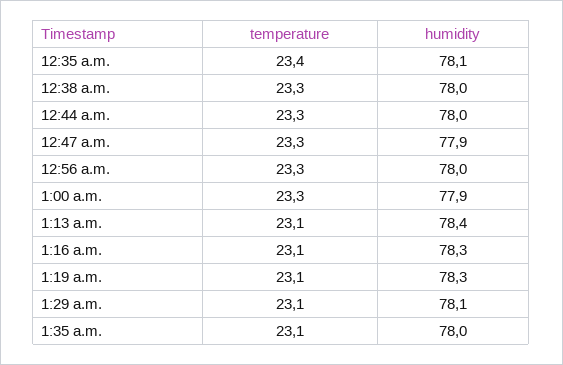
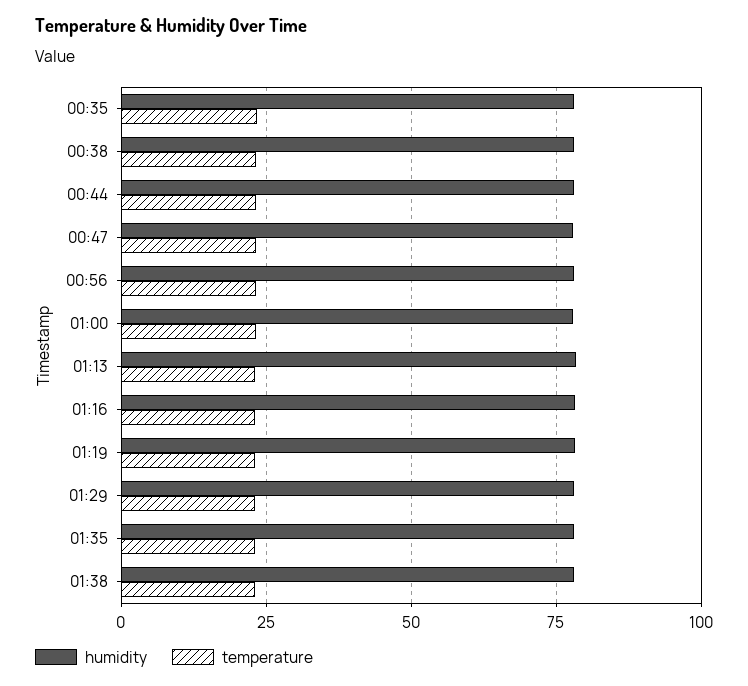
  {
    "temperature": {
      "12:35 a.m.": 23.4,
      "12:38 a.m.": 23.3,
      "12:44 a.m.": 23.3,
      "12:47 a.m.": 23.3,
      "12:56 a.m.": 23.3,
      "1:00 a.m.": 23.3,
      "1:13 a.m.": 23.1,
      "1:16 a.m.": 23.1,
      "1:19 a.m.": 23.1,
      "1:29 a.m.": 23.1,
-     "1:35 a.m.": 23.1
+     "1:35 a.m.": 23.1,
+     "01:38": 22.5
    },
    "humidity": {
      "12:35 a.m.": 78.1,
      "12:38 a.m.": 78,
      "12:44 a.m.": 78,
      "12:47 a.m.": 77.9,
      "12:56 a.m.": 78,
      "1:00 a.m.": 77.9,
      "1:13 a.m.": 78.4,
      "1:16 a.m.": 78.3,
      "1:19 a.m.": 78.3,
      "1:29 a.m.": 78.1,
-     "1:35 a.m.": 78
+     "1:35 a.m.": 78,
+     "01:38": 77.5
    }
  }

